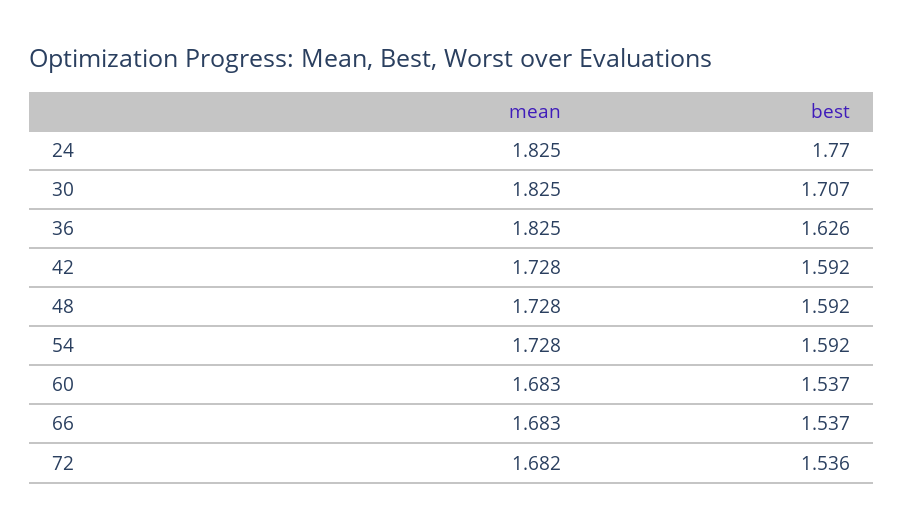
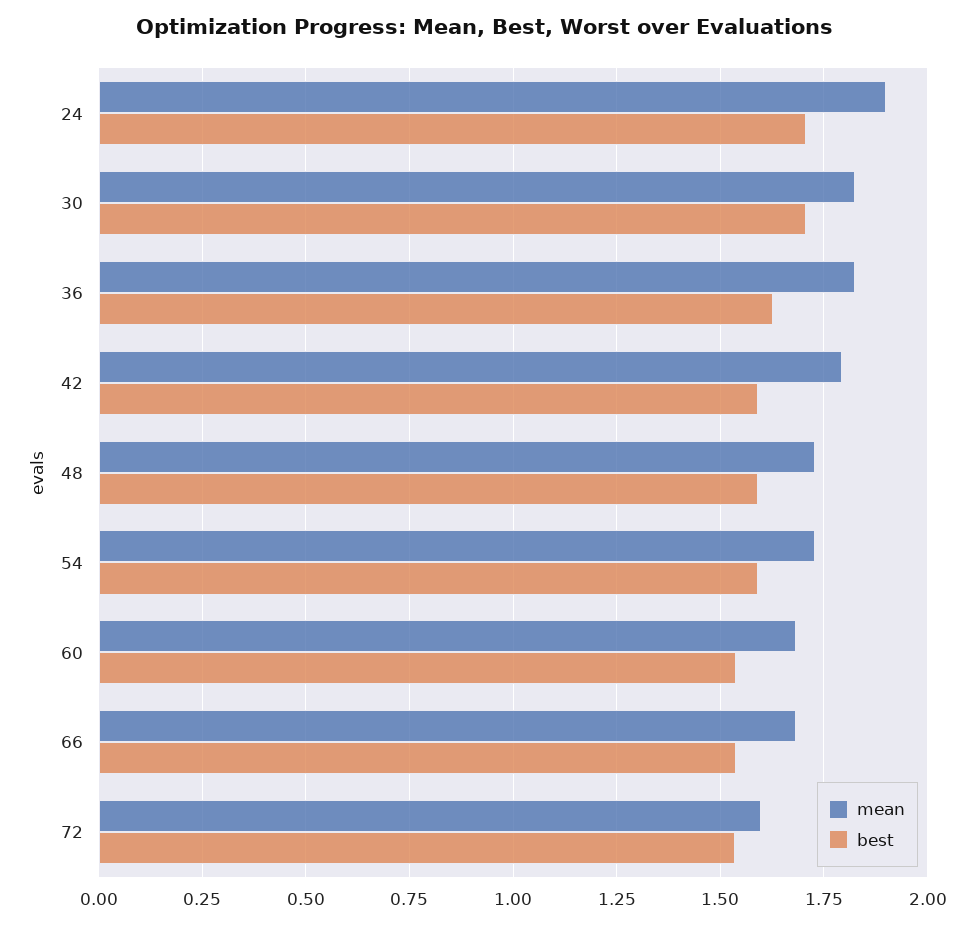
  {
    "mean": {
-     "24": 1.825,
+     "24": 1.9,
      "30": 1.825,
      "36": 1.825,
-     "42": 1.728,
+     "42": 1.8,
      "48": 1.728,
      "54": 1.728,
      "60": 1.683,
      "66": 1.683,
-     "72": 1.682
+     "72": 1.6
    },
    "best": {
-     "24": 1.77,
+     "24": 1.7,
      "30": 1.707,
      "36": 1.626,
      "42": 1.592,
      "48": 1.592,
      "54": 1.592,
      "60": 1.537,
      "66": 1.537,
      "72": 1.536
    }
  }

